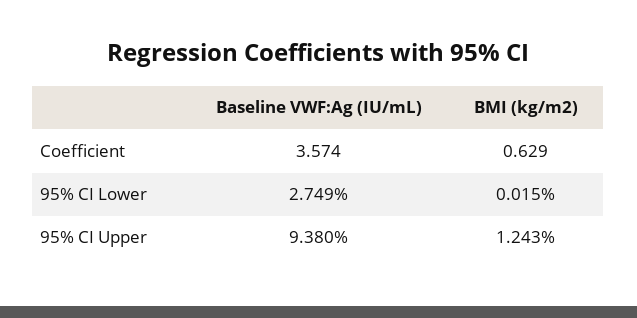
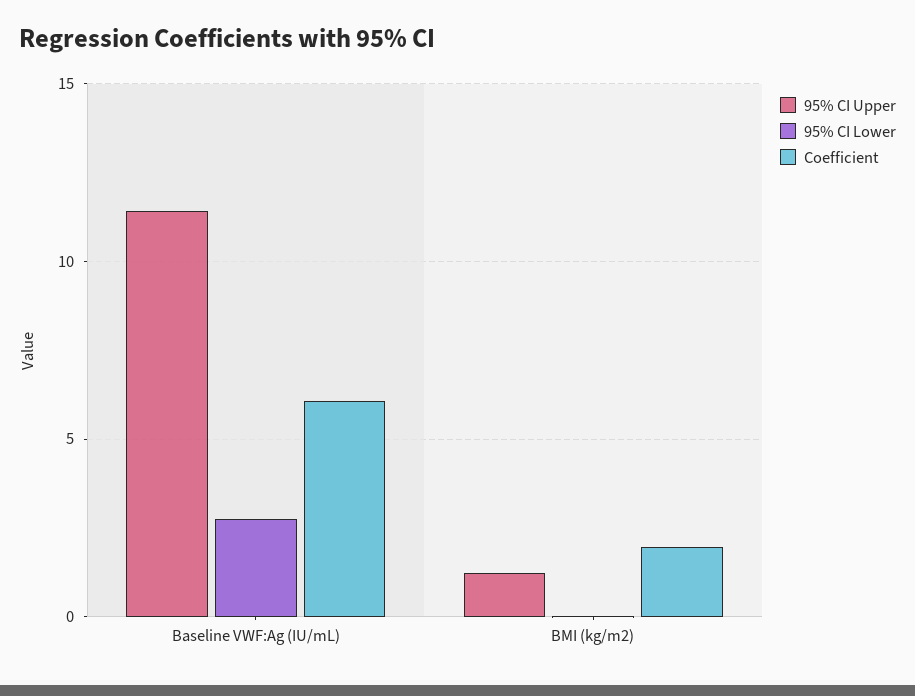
  {
    "Coefficient": {
-     "Baseline VWF:Ag (IU/mL)": 3.574,
+     "Baseline VWF:Ag (IU/mL)": 6,
-     "BMI (kg/m2)": 0.629
+     "BMI (kg/m2)": 2
    },
    "95% CI Lower": {
      "Baseline VWF:Ag (IU/mL)": 2.749,
      "BMI (kg/m2)": 0.015
    },
    "95% CI Upper": {
-     "Baseline VWF:Ag (IU/mL)": 9.38,
+     "Baseline VWF:Ag (IU/mL)": 11.5,
      "BMI (kg/m2)": 1.243
    }
  }

